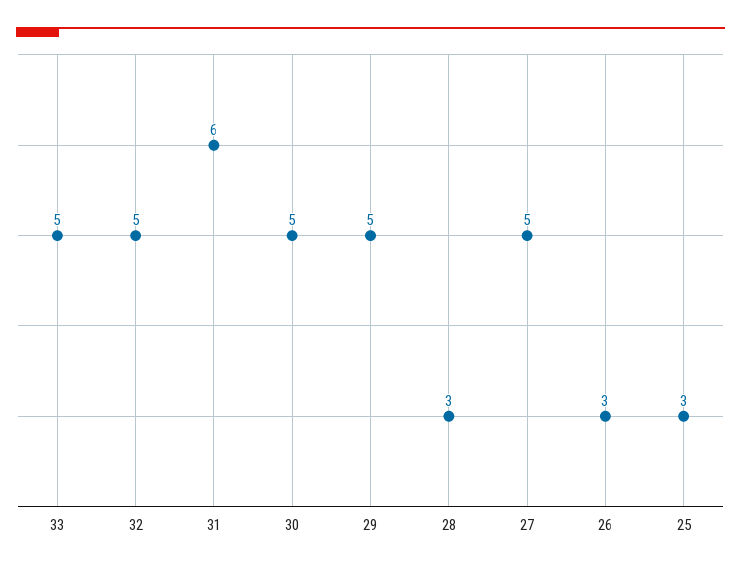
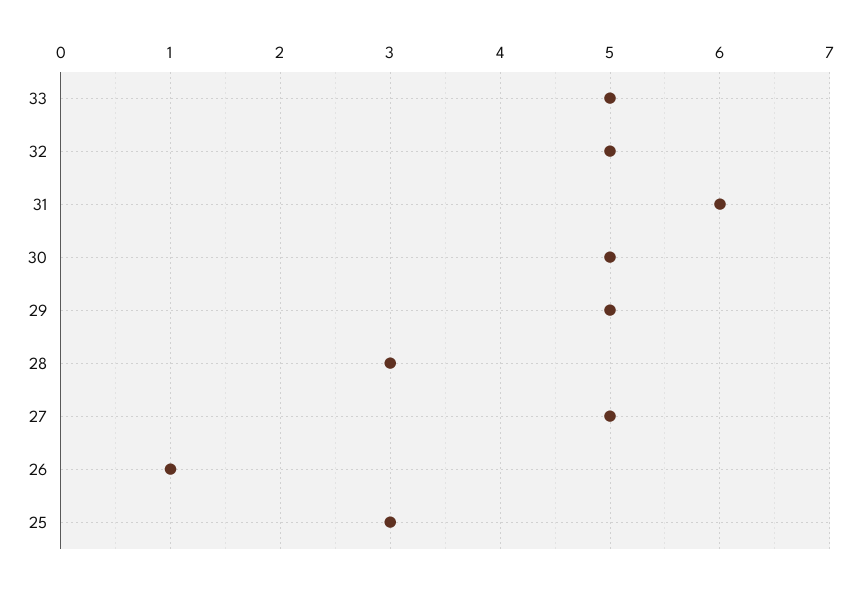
  {
    "33": 5,
    "32": 5,
    "31": 6,
    "30": 5,
    "29": 5,
    "28": 3,
    "27": 5,
-   "26": 3,
+   "26": 1,
    "25": 3
  }

